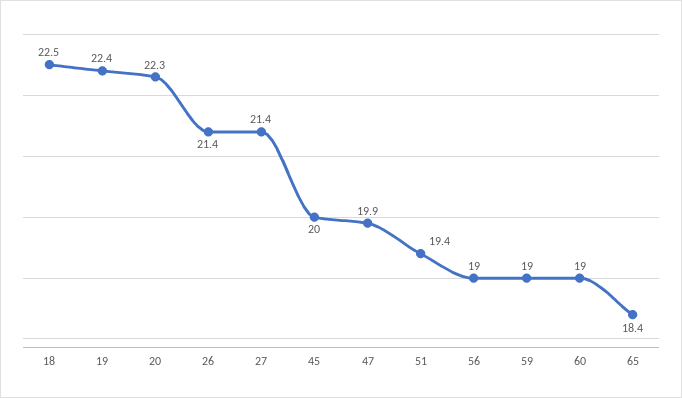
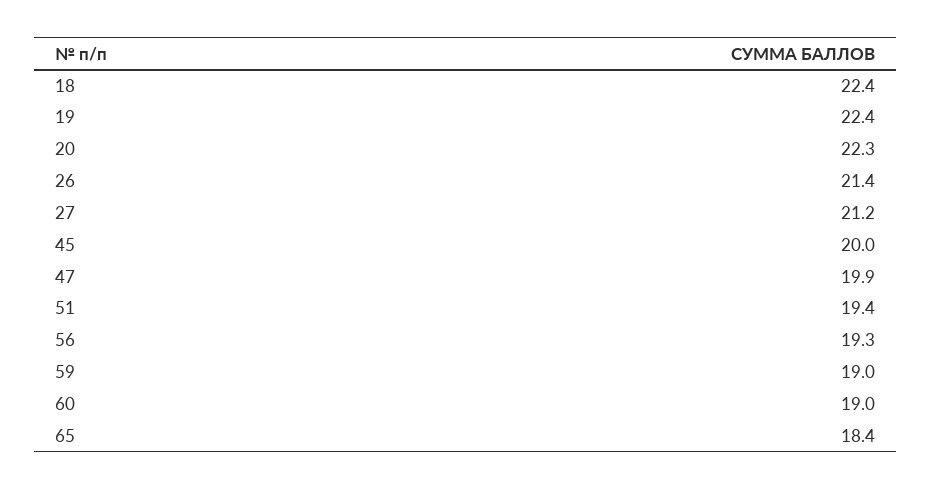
  {
-   "18": 22.5,
+   "18": 22.4,
    "19": 22.4,
    "20": 22.3,
    "26": 21.4,
-   "27": 21.4,
+   "27": 21.2,
    "45": 20,
    "47": 19.9,
    "51": 19.4,
-   "56": 19,
+   "56": 19.3,
    "59": 19,
    "60": 19,
    "65": 18.4
  }

